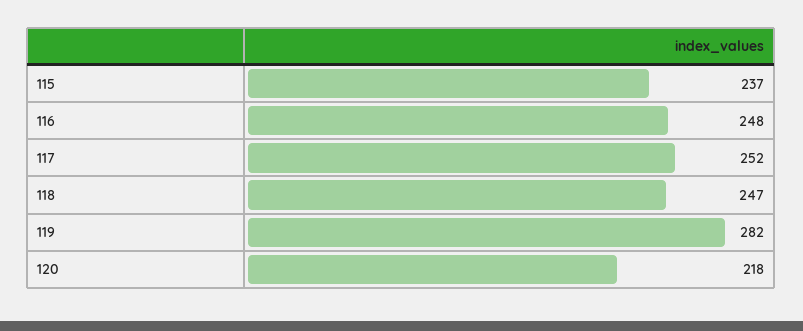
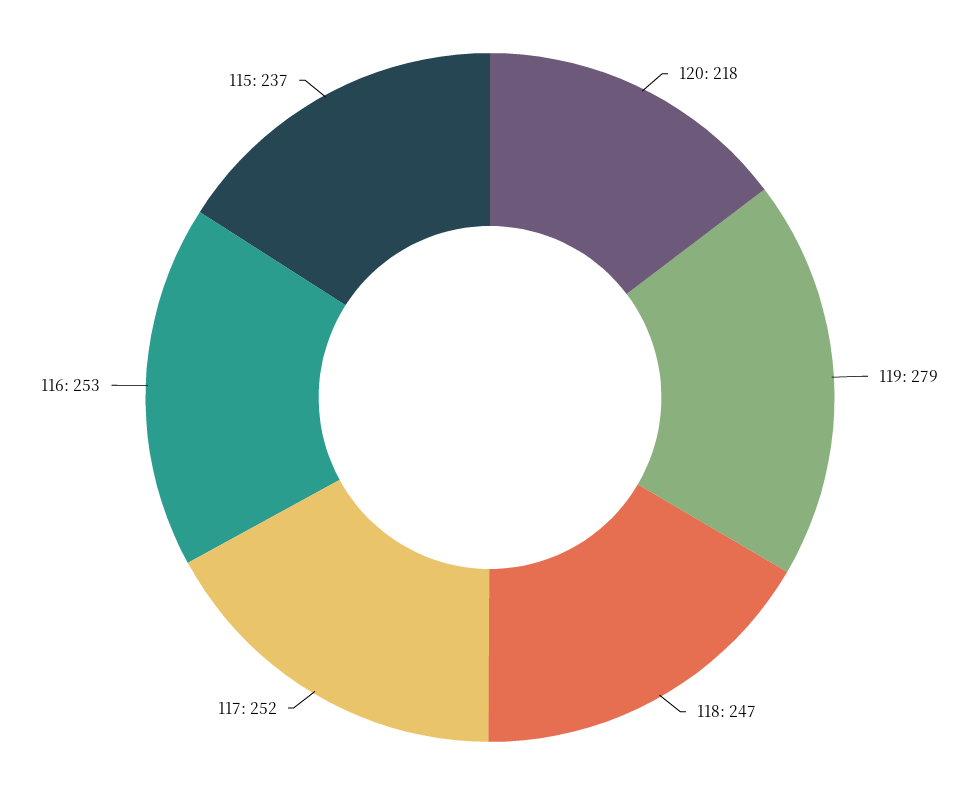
  {
    "115": 237,
-   "116": 248,
+   "116": 253,
    "117": 252,
    "118": 247,
-   "119": 282,
+   "119": 279,
    "120": 218
  }

